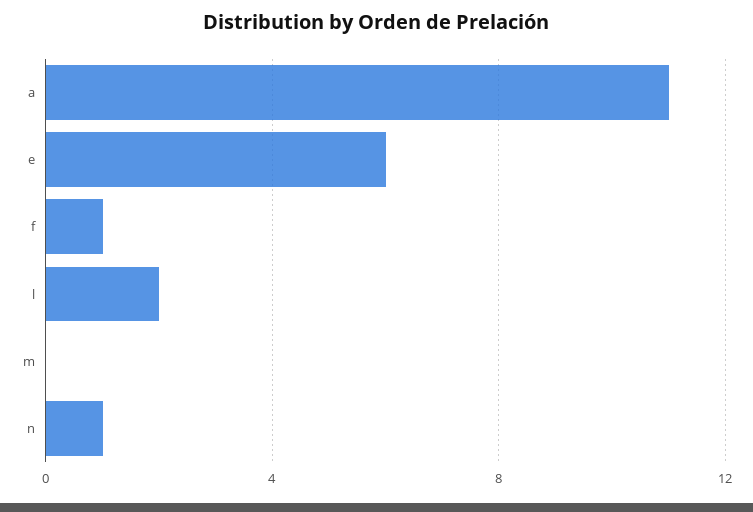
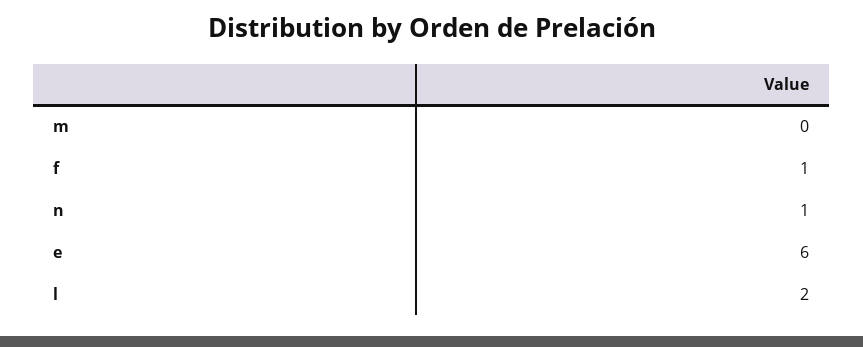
  {
-   "a": 11,
    "e": 6,
    "f": 1,
    "l": 2,
    "m": 0,
    "n": 1
  }

